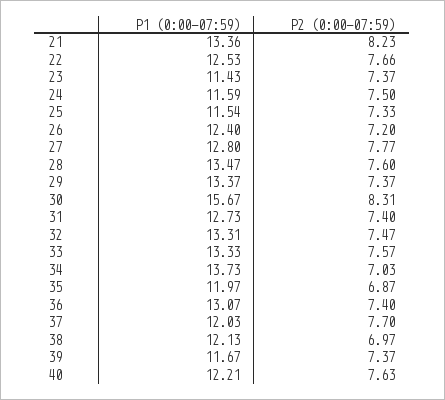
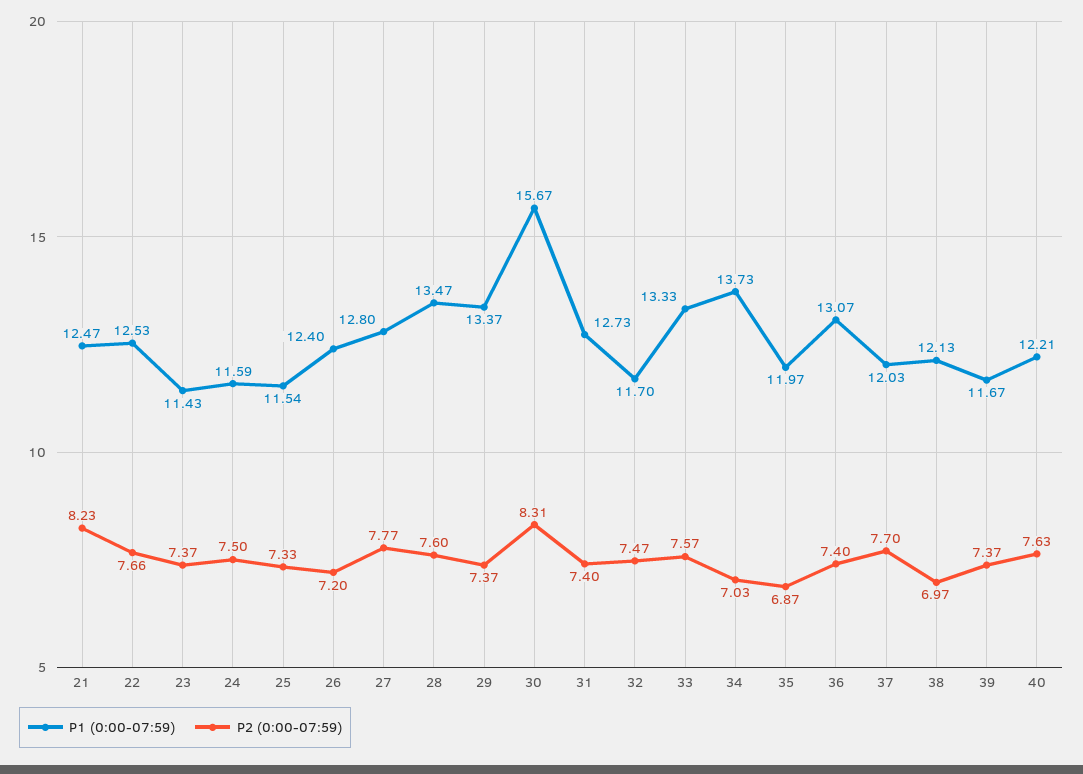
  {
    "P1 (0:00-07:59)": {
-     "21": 13.36,
+     "21": 12.47,
      "22": 12.53,
      "23": 11.43,
      "24": 11.59,
      "25": 11.54,
      "26": 12.4,
      "27": 12.8,
      "28": 13.47,
      "29": 13.37,
      "30": 15.67,
      "31": 12.73,
-     "32": 13.31,
+     "32": 11.7,
      "33": 13.33,
      "34": 13.73,
      "35": 11.97,
      "36": 13.07,
      "37": 12.03,
      "38": 12.13,
      "39": 11.67,
      "40": 12.21
    },
    "P2 (0:00-07:59)": {
      "21": 8.23,
      "22": 7.66,
      "23": 7.37,
      "24": 7.5,
      "25": 7.33,
      "26": 7.2,
      "27": 7.77,
      "28": 7.6,
      "29": 7.37,
      "30": 8.31,
      "31": 7.4,
      "32": 7.47,
      "33": 7.57,
      "34": 7.03,
      "35": 6.87,
      "36": 7.4,
      "37": 7.7,
      "38": 6.97,
      "39": 7.37,
      "40": 7.63
    }
  }

